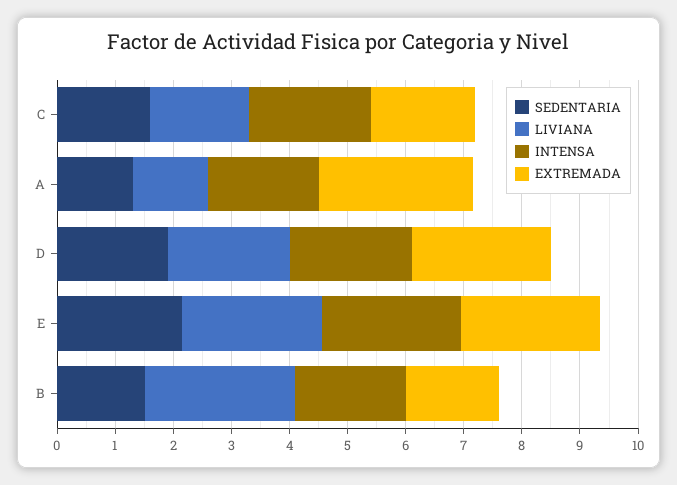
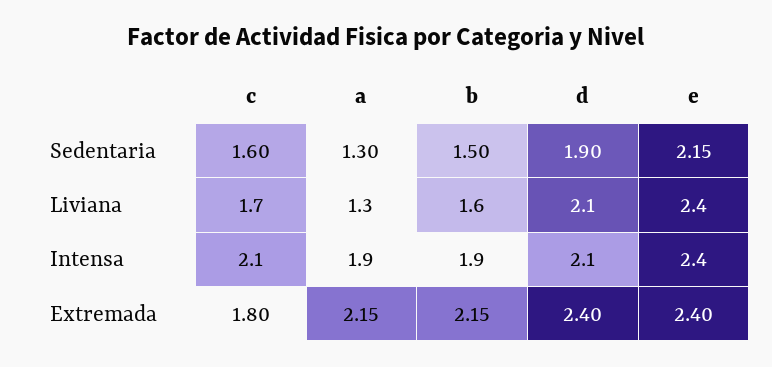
  {
    "SEDENTARIA": {
      "C": 1.6,
      "A": 1.3,
      "D": 1.9,
      "E": 2.15,
      "B": 1.5
    },
    "LIVIANA": {
      "C": 1.7,
      "A": 1.3,
      "D": 2.1,
      "E": 2.4,
-     "B": 2.6
+     "B": 1.6
    },
    "INTENSA": {
      "C": 2.1,
      "A": 1.9,
      "D": 2.1,
      "E": 2.4,
      "B": 1.9
    },
    "EXTREMADA": {
      "C": 1.8,
-     "A": 2.6,
+     "A": 2.15,
      "D": 2.4,
      "E": 2.4,
-     "B": 1.6
+     "B": 2.15
    }
  }

